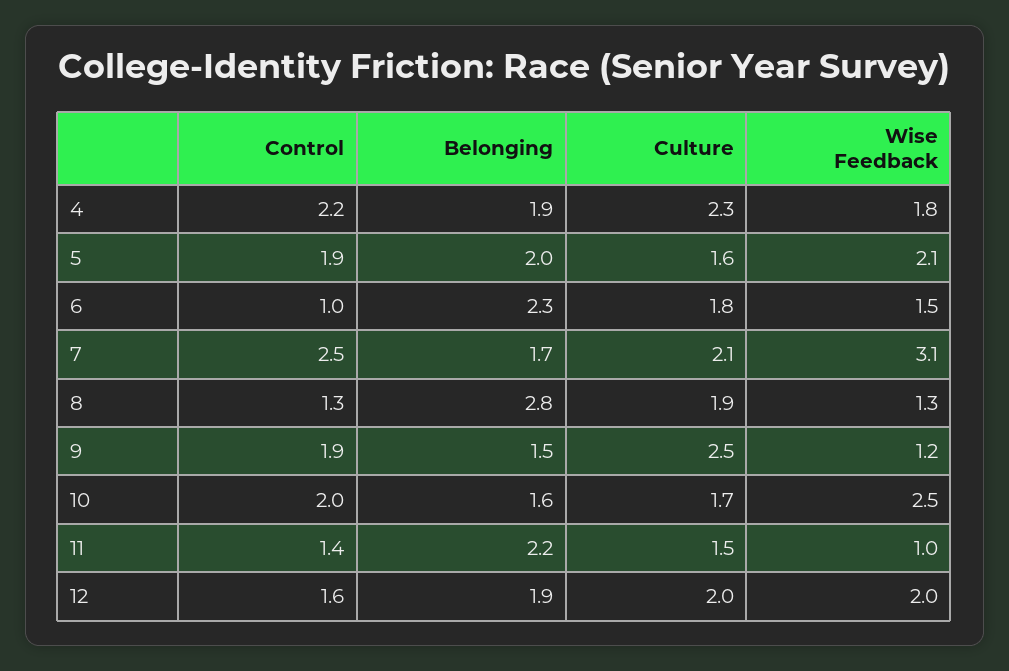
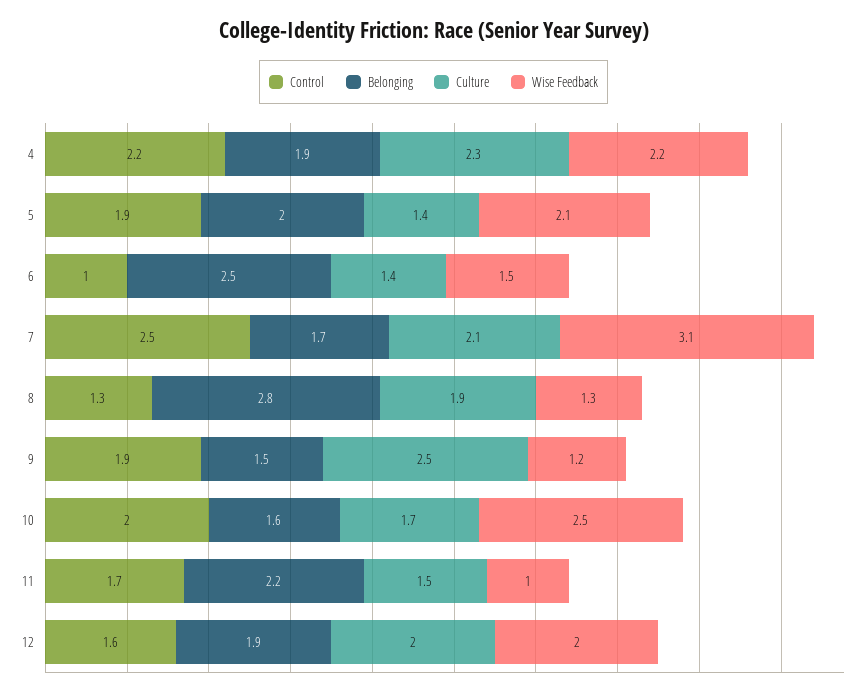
  {
    "Control": {
      "4": 2.2,
      "5": 1.9,
      "6": 1,
      "7": 2.5,
      "8": 1.3,
      "9": 1.9,
      "10": 2,
-     "11": 1.4,
+     "11": 1.7,
      "12": 1.6
    },
    "Belonging": {
      "4": 1.9,
      "5": 2,
-     "6": 2.3,
+     "6": 2.5,
      "7": 1.7,
      "8": 2.8,
      "9": 1.5,
      "10": 1.6,
      "11": 2.2,
      "12": 1.9
    },
    "Culture": {
      "4": 2.3,
-     "5": 1.6,
+     "5": 1.4,
-     "6": 1.8,
+     "6": 1.4,
      "7": 2.1,
      "8": 1.9,
      "9": 2.5,
      "10": 1.7,
      "11": 1.5,
      "12": 2
    },
    "Wise Feedback": {
-     "4": 1.8,
+     "4": 2.2,
      "5": 2.1,
      "6": 1.5,
      "7": 3.1,
      "8": 1.3,
      "9": 1.2,
      "10": 2.5,
      "11": 1,
      "12": 2
    }
  }

